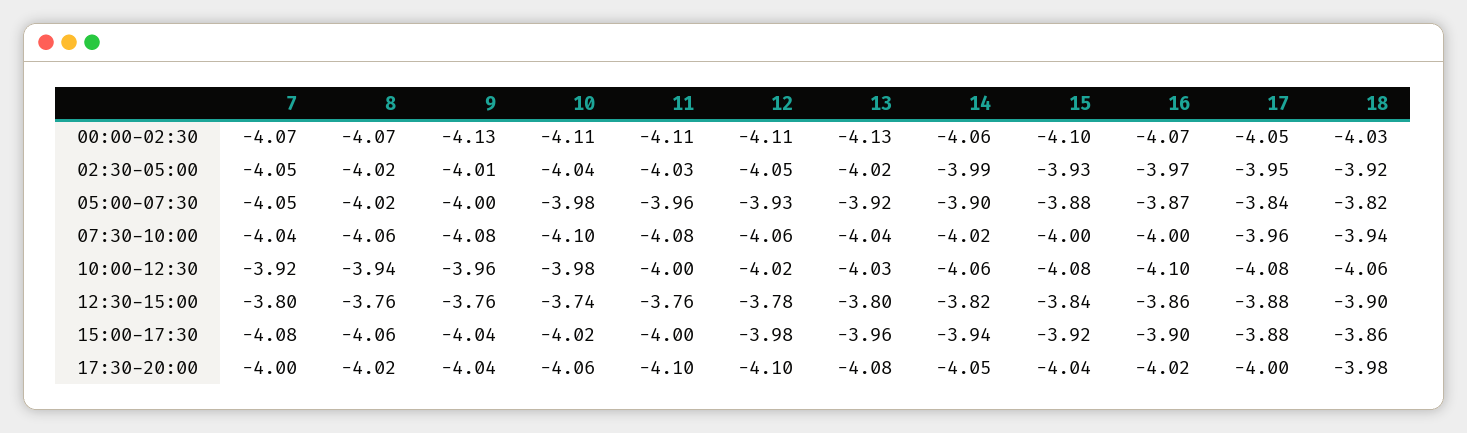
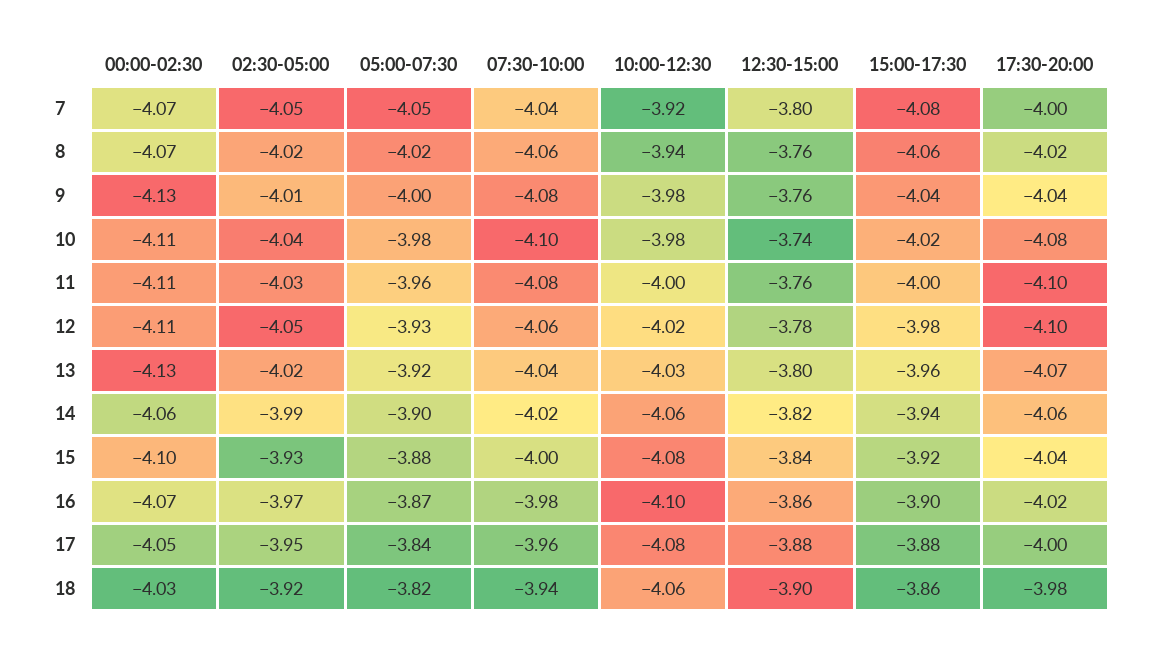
  {
    "7": {
      "00:00-02:30": -4.07,
      "02:30-05:00": -4.05,
      "05:00-07:30": -4.05,
      "07:30-10:00": -4.04,
      "10:00-12:30": -3.92,
      "12:30-15:00": -3.8,
      "15:00-17:30": -4.08,
      "17:30-20:00": -4
    },
    "8": {
      "00:00-02:30": -4.07,
      "02:30-05:00": -4.02,
      "05:00-07:30": -4.02,
      "07:30-10:00": -4.06,
      "10:00-12:30": -3.94,
      "12:30-15:00": -3.76,
      "15:00-17:30": -4.06,
      "17:30-20:00": -4.02
    },
    "9": {
      "00:00-02:30": -4.13,
      "02:30-05:00": -4.01,
      "05:00-07:30": -4,
      "07:30-10:00": -4.08,
-     "10:00-12:30": -3.96,
+     "10:00-12:30": -3.98,
      "12:30-15:00": -3.76,
      "15:00-17:30": -4.04,
      "17:30-20:00": -4.04
    },
    "10": {
      "00:00-02:30": -4.11,
      "02:30-05:00": -4.04,
      "05:00-07:30": -3.98,
      "07:30-10:00": -4.1,
      "10:00-12:30": -3.98,
      "12:30-15:00": -3.74,
      "15:00-17:30": -4.02,
-     "17:30-20:00": -4.06
+     "17:30-20:00": -4.08
    },
    "11": {
      "00:00-02:30": -4.11,
      "02:30-05:00": -4.03,
      "05:00-07:30": -3.96,
      "07:30-10:00": -4.08,
      "10:00-12:30": -4,
      "12:30-15:00": -3.76,
      "15:00-17:30": -4,
      "17:30-20:00": -4.1
    },
    "12": {
      "00:00-02:30": -4.11,
      "02:30-05:00": -4.05,
      "05:00-07:30": -3.93,
      "07:30-10:00": -4.06,
      "10:00-12:30": -4.02,
      "12:30-15:00": -3.78,
      "15:00-17:30": -3.98,
      "17:30-20:00": -4.1
    },
    "13": {
      "00:00-02:30": -4.13,
      "02:30-05:00": -4.02,
      "05:00-07:30": -3.92,
      "07:30-10:00": -4.04,
      "10:00-12:30": -4.03,
      "12:30-15:00": -3.8,
      "15:00-17:30": -3.96,
-     "17:30-20:00": -4.08
+     "17:30-20:00": -4.07
    },
    "14": {
      "00:00-02:30": -4.06,
      "02:30-05:00": -3.99,
      "05:00-07:30": -3.9,
      "07:30-10:00": -4.02,
      "10:00-12:30": -4.06,
      "12:30-15:00": -3.82,
      "15:00-17:30": -3.94,
-     "17:30-20:00": -4.05
+     "17:30-20:00": -4.06
    },
    "15": {
      "00:00-02:30": -4.1,
      "02:30-05:00": -3.93,
      "05:00-07:30": -3.88,
      "07:30-10:00": -4,
      "10:00-12:30": -4.08,
      "12:30-15:00": -3.84,
      "15:00-17:30": -3.92,
      "17:30-20:00": -4.04
    },
    "16": {
      "00:00-02:30": -4.07,
      "02:30-05:00": -3.97,
      "05:00-07:30": -3.87,
-     "07:30-10:00": -4,
+     "07:30-10:00": -3.98,
      "10:00-12:30": -4.1,
      "12:30-15:00": -3.86,
      "15:00-17:30": -3.9,
      "17:30-20:00": -4.02
    },
    "17": {
      "00:00-02:30": -4.05,
      "02:30-05:00": -3.95,
      "05:00-07:30": -3.84,
      "07:30-10:00": -3.96,
      "10:00-12:30": -4.08,
      "12:30-15:00": -3.88,
      "15:00-17:30": -3.88,
      "17:30-20:00": -4
    },
    "18": {
      "00:00-02:30": -4.03,
      "02:30-05:00": -3.92,
      "05:00-07:30": -3.82,
      "07:30-10:00": -3.94,
      "10:00-12:30": -4.06,
      "12:30-15:00": -3.9,
      "15:00-17:30": -3.86,
      "17:30-20:00": -3.98
    }
  }

